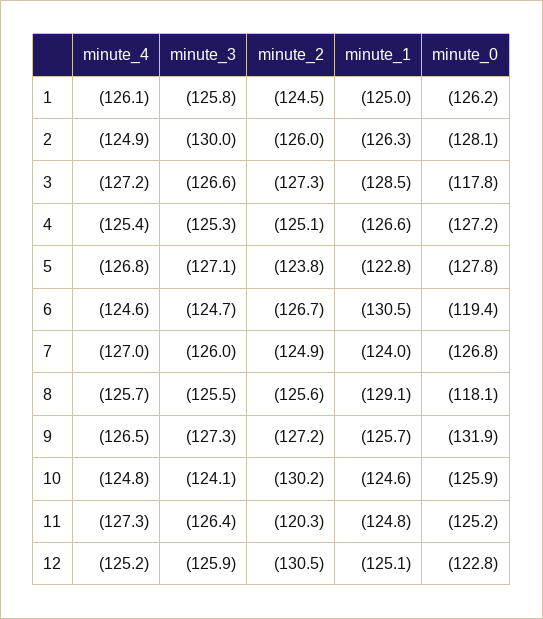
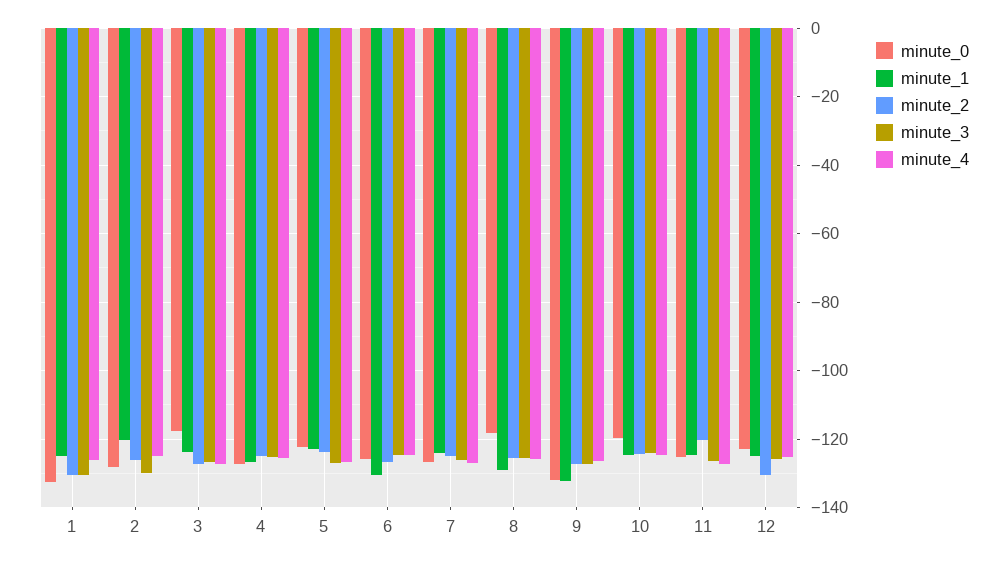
  {
    "minute_4": {
      "1": -126.1,
      "2": -124.9,
      "3": -127.2,
      "4": -125.4,
      "5": -126.8,
      "6": -124.6,
      "7": -127,
      "8": -125.7,
      "9": -126.5,
      "10": -124.8,
      "11": -127.3,
      "12": -125.2
    },
    "minute_3": {
-     "1": -125.8,
+     "1": -130,
      "2": -130,
      "3": -126.6,
      "4": -125.3,
      "5": -127.1,
      "6": -124.7,
      "7": -126,
      "8": -125.5,
      "9": -127.3,
      "10": -124.1,
      "11": -126.4,
      "12": -125.9
    },
    "minute_2": {
-     "1": -124.5,
+     "1": -130,
      "2": -126,
      "3": -127.3,
      "4": -125.1,
      "5": -123.8,
      "6": -126.7,
      "7": -124.9,
      "8": -125.6,
      "9": -127.2,
-     "10": -130.2,
+     "10": -124,
      "11": -120.3,
      "12": -130.5
    },
    "minute_1": {
      "1": -125,
-     "2": -126.3,
+     "2": -120,
-     "3": -128.5,
+     "3": -124,
      "4": -126.6,
      "5": -122.8,
      "6": -130.5,
      "7": -124,
      "8": -129.1,
-     "9": -125.7,
+     "9": -132,
      "10": -124.6,
      "11": -124.8,
      "12": -125.1
    },
    "minute_0": {
-     "1": -126.2,
+     "1": -132,
      "2": -128.1,
      "3": -117.8,
      "4": -127.2,
-     "5": -127.8,
+     "5": -122,
-     "6": -119.4,
+     "6": -126,
      "7": -126.8,
      "8": -118.1,
      "9": -131.9,
-     "10": -125.9,
+     "10": -120,
      "11": -125.2,
      "12": -122.8
    }
  }

